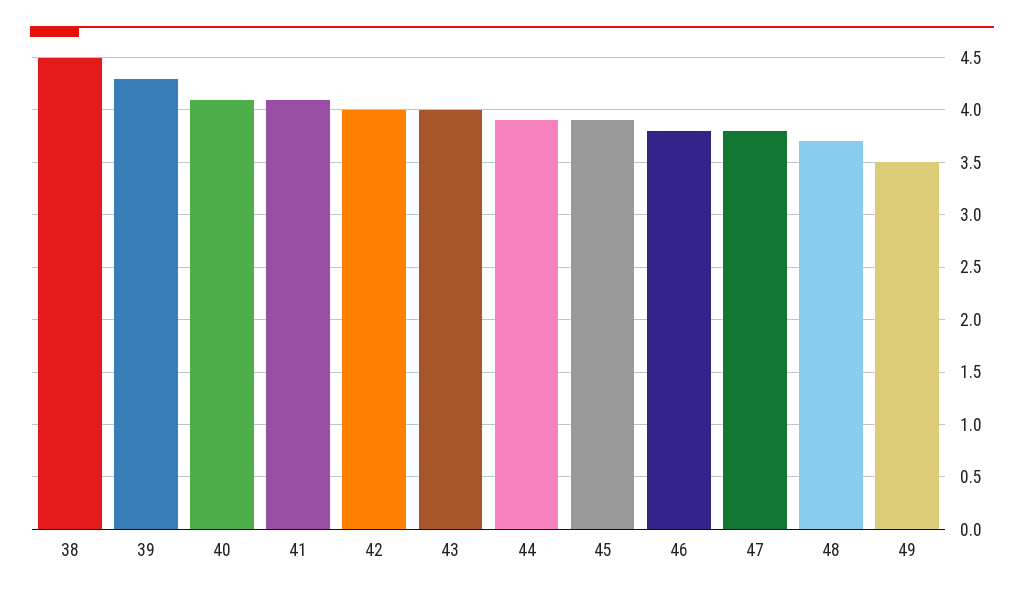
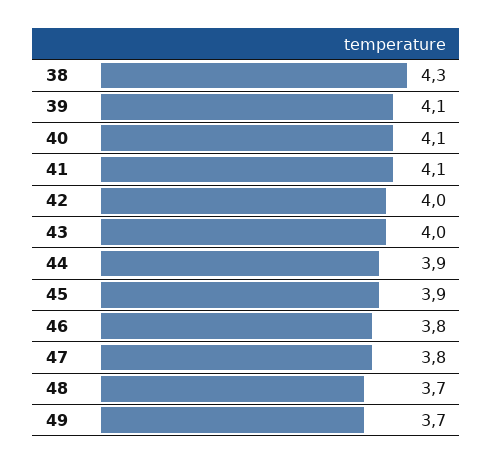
  {
-   "38": 4.5,
+   "38": 4.3,
-   "39": 4.3,
+   "39": 4.1,
    "40": 4.1,
    "41": 4.1,
    "42": 4,
    "43": 4,
    "44": 3.9,
    "45": 3.9,
    "46": 3.8,
    "47": 3.8,
    "48": 3.7,
-   "49": 3.5
+   "49": 3.7
  }

